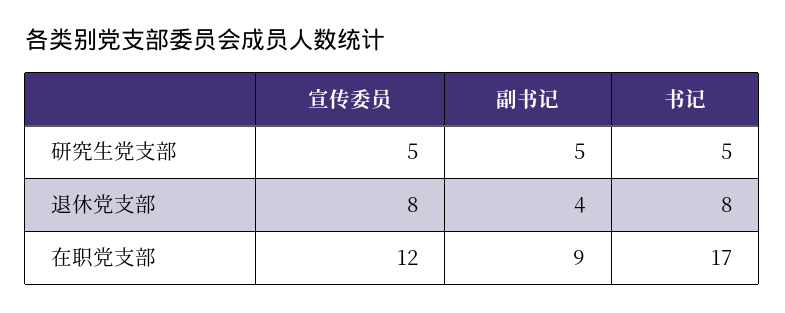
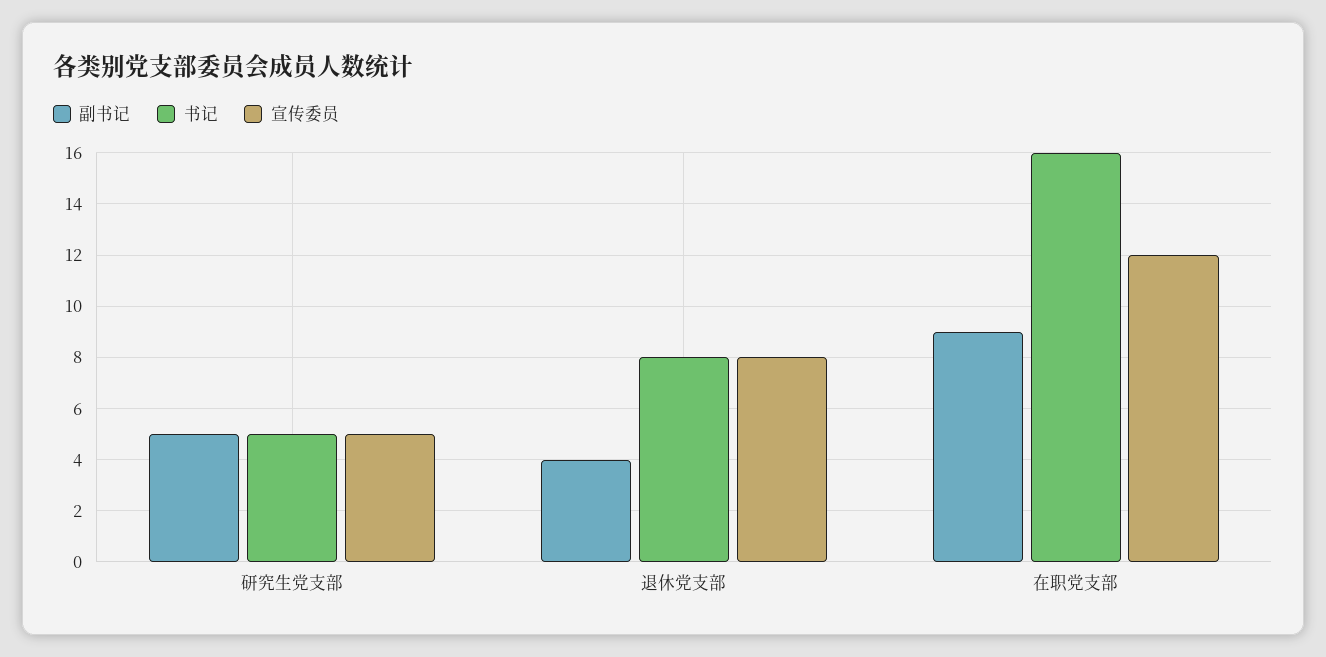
  {
    "宣传委员": {
      "研究生党支部": 5,
      "退休党支部": 8,
      "在职党支部": 12
    },
    "副书记": {
      "研究生党支部": 5,
      "退休党支部": 4,
      "在职党支部": 9
    },
    "书记": {
      "研究生党支部": 5,
      "退休党支部": 8,
-     "在职党支部": 17
+     "在职党支部": 16
    }
  }

